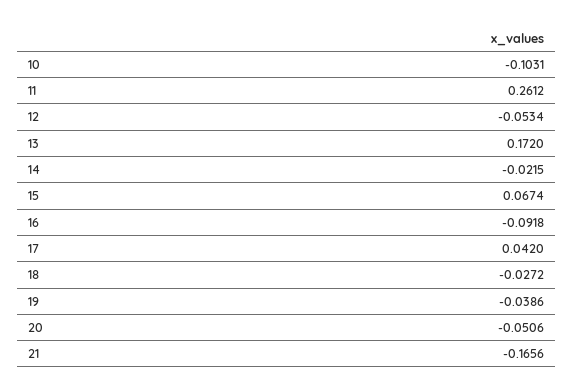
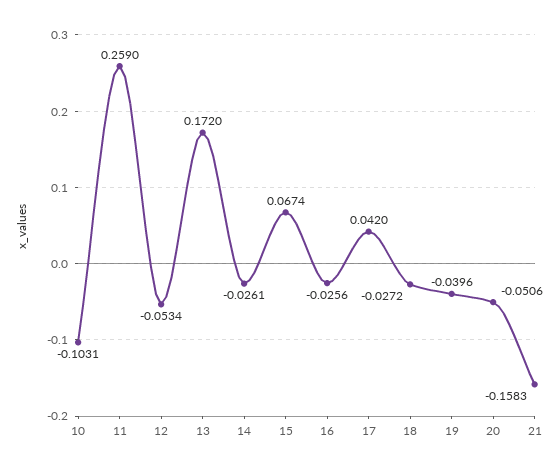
  {
    "10": -0.1031,
-   "11": 0.2612,
+   "11": 0.259,
    "12": -0.0534,
    "13": 0.172,
-   "14": -0.0215,
+   "14": -0.0261,
    "15": 0.0674,
-   "16": -0.0918,
+   "16": -0.0256,
    "17": 0.042,
    "18": -0.0272,
-   "19": -0.0386,
+   "19": -0.0396,
    "20": -0.0506,
-   "21": -0.1656
+   "21": -0.1583
  }

